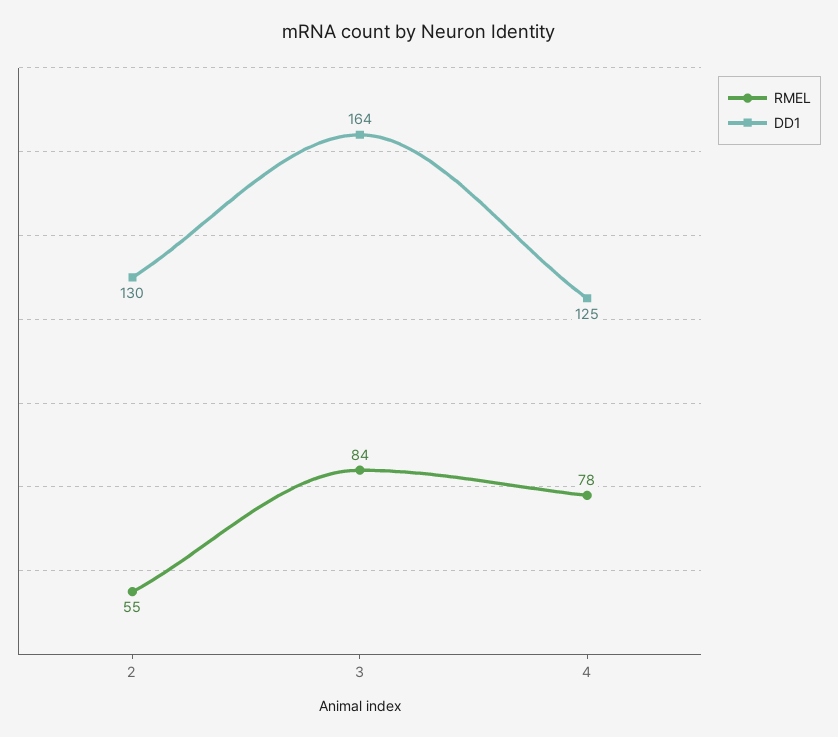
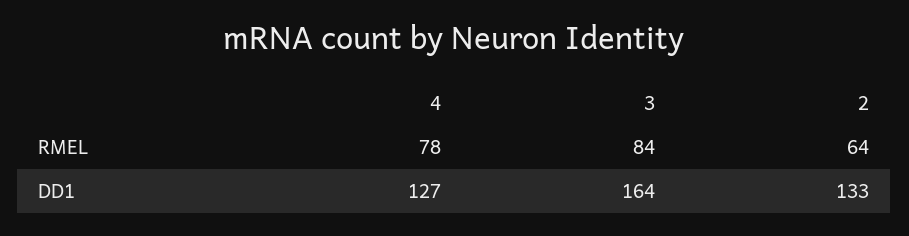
  {
    "RMEL": {
-     "2": 55,
+     "2": 64,
      "3": 84,
      "4": 78
    },
    "DD1": {
-     "2": 130,
+     "2": 133,
      "3": 164,
-     "4": 125
+     "4": 127
    }
  }

